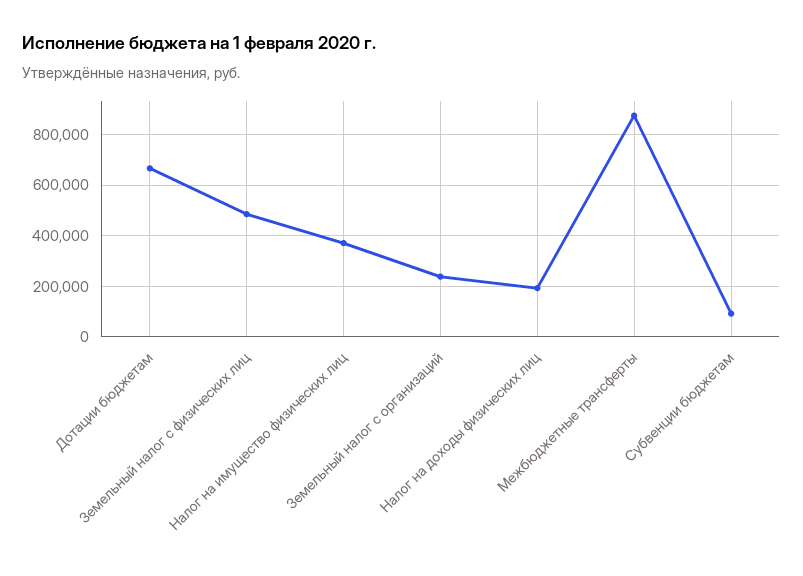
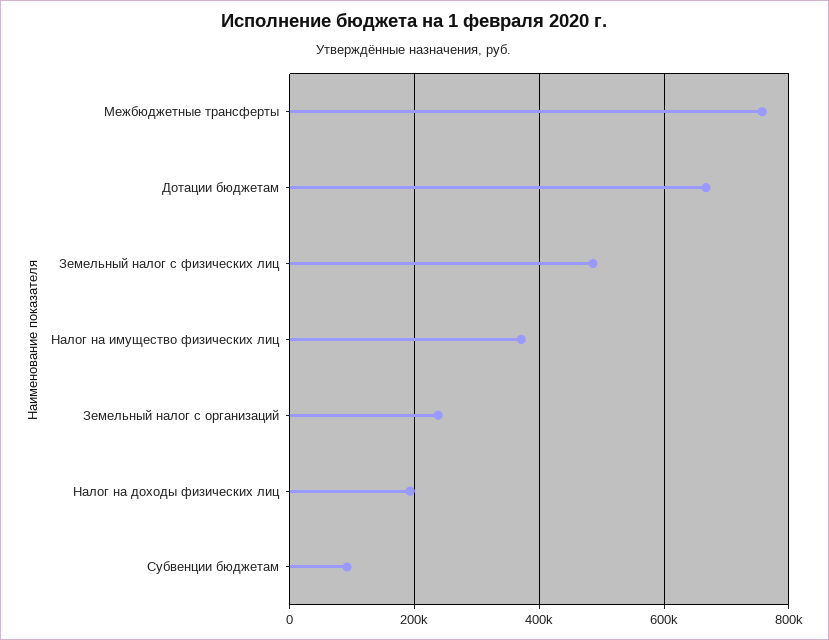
  {
    "Дотации бюджетам": 660000,
    "Земельный налог с физических лиц": 480000,
    "Налог на имущество физических лиц": 380000,
    "Земельный налог с организаций": 240000,
    "Налог на доходы физических лиц": 200000,
-   "Межбюджетные трансферты": 875000,
+   "Межбюджетные трансферты": 760000,
    "Субвенции бюджетам": 100000
  }

